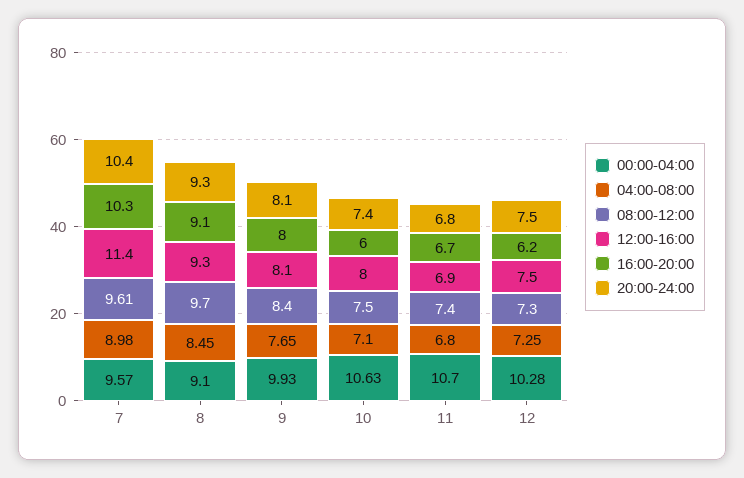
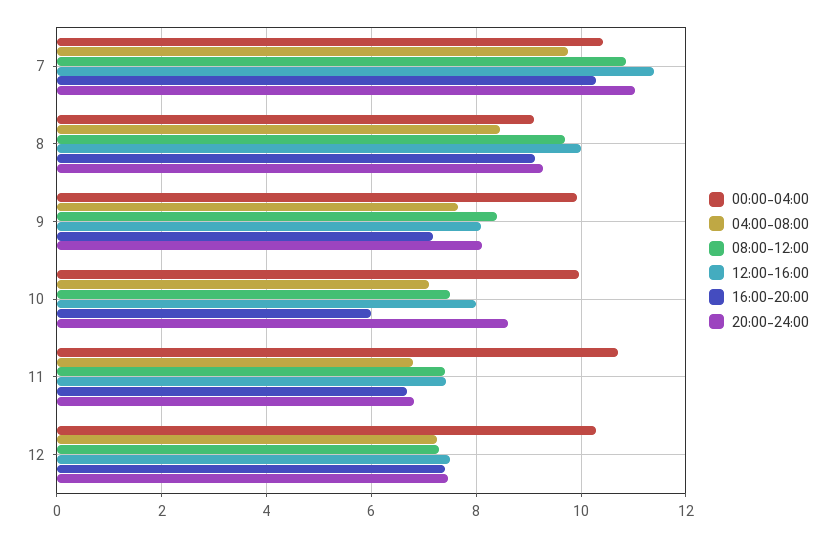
  {
    "00:00-04:00": {
-     "7": 9.57,
+     "7": 10.4,
      "8": 9.1,
      "9": 9.93,
-     "10": 10.63,
+     "10": 10,
      "11": 10.7,
      "12": 10.28
    },
    "04:00-08:00": {
-     "7": 8.98,
+     "7": 9.8,
      "8": 8.45,
      "9": 7.65,
      "10": 7.1,
      "11": 6.8,
      "12": 7.25
    },
    "08:00-12:00": {
-     "7": 9.61,
+     "7": 10.8,
      "8": 9.7,
      "9": 8.4,
      "10": 7.5,
      "11": 7.4,
      "12": 7.3
    },
    "12:00-16:00": {
      "7": 11.4,
-     "8": 9.3,
+     "8": 10,
      "9": 8.1,
      "10": 8,
-     "11": 6.9,
+     "11": 7.4,
      "12": 7.5
    },
    "16:00-20:00": {
      "7": 10.3,
      "8": 9.1,
-     "9": 8,
+     "9": 7.2,
      "10": 6,
      "11": 6.7,
-     "12": 6.2
+     "12": 7.4
    },
    "20:00-24:00": {
-     "7": 10.4,
+     "7": 11,
      "8": 9.3,
      "9": 8.1,
-     "10": 7.4,
+     "10": 8.6,
      "11": 6.8,
      "12": 7.5
    }
  }

